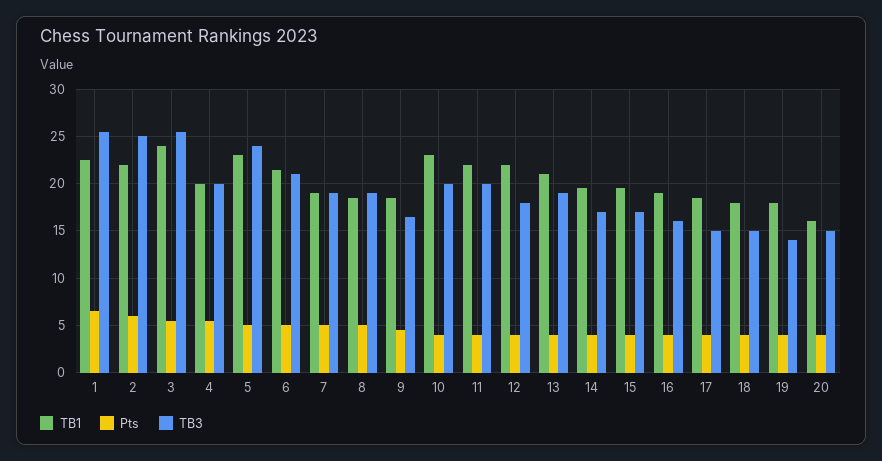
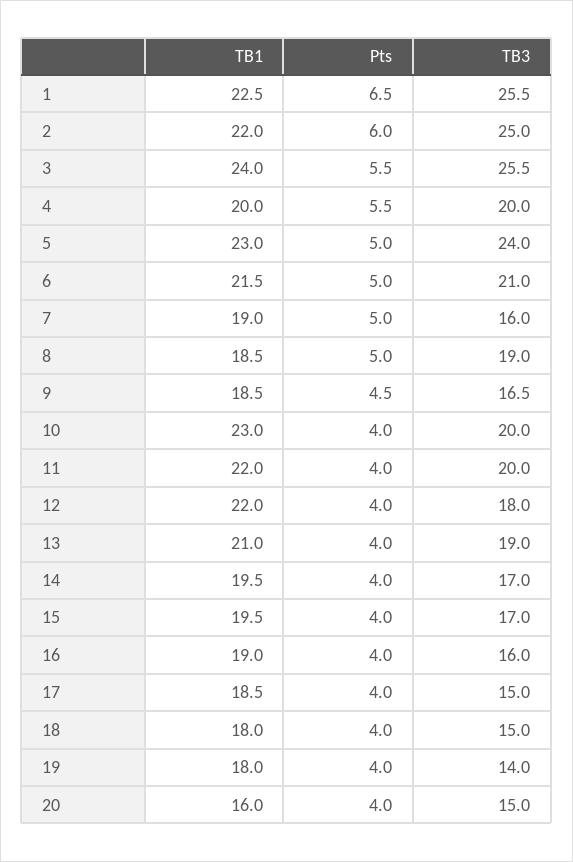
  {
    "TB1": {
      "1": 22.5,
      "2": 22,
      "3": 24,
      "4": 20,
      "5": 23,
      "6": 21.5,
      "7": 19,
      "8": 18.5,
      "9": 18.5,
      "10": 23,
      "11": 22,
      "12": 22,
      "13": 21,
      "14": 19.5,
      "15": 19.5,
      "16": 19,
      "17": 18.5,
      "18": 18,
      "19": 18,
      "20": 16
    },
    "Pts": {
      "1": 6.5,
      "2": 6,
      "3": 5.5,
      "4": 5.5,
      "5": 5,
      "6": 5,
      "7": 5,
      "8": 5,
      "9": 4.5,
      "10": 4,
      "11": 4,
      "12": 4,
      "13": 4,
      "14": 4,
      "15": 4,
      "16": 4,
      "17": 4,
      "18": 4,
      "19": 4,
      "20": 4
    },
    "TB3": {
      "1": 25.5,
      "2": 25,
      "3": 25.5,
      "4": 20,
      "5": 24,
      "6": 21,
-     "7": 19,
+     "7": 16,
      "8": 19,
      "9": 16.5,
      "10": 20,
      "11": 20,
      "12": 18,
      "13": 19,
      "14": 17,
      "15": 17,
      "16": 16,
      "17": 15,
      "18": 15,
      "19": 14,
      "20": 15
    }
  }

